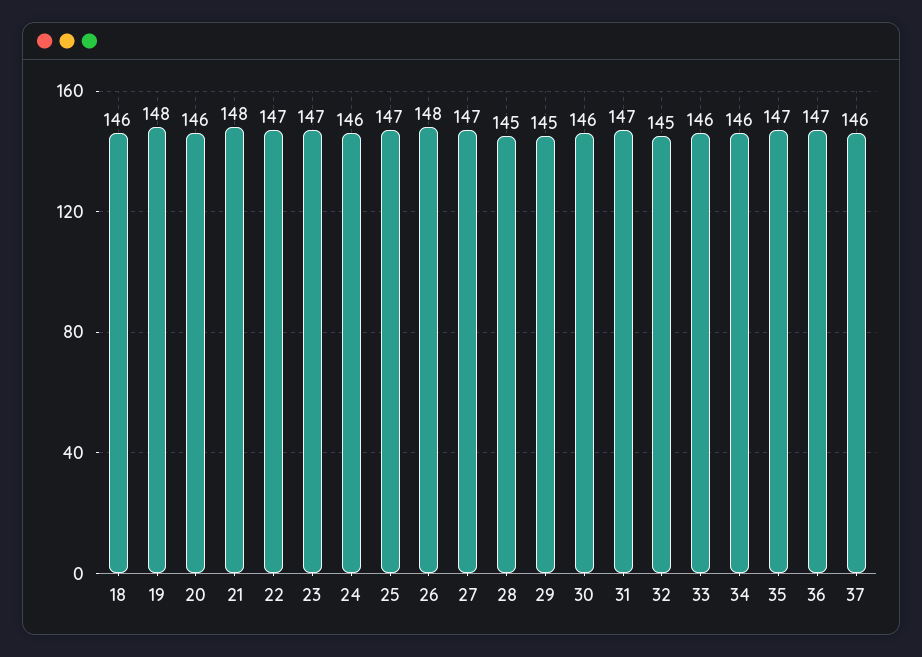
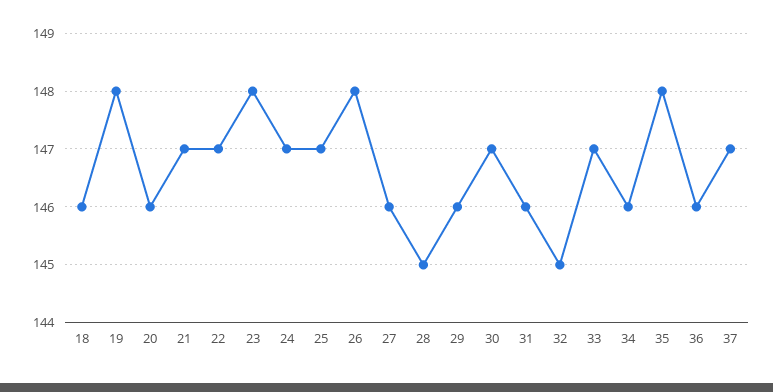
  {
    "18": 146,
    "19": 148,
    "20": 146,
-   "21": 148,
+   "21": 147,
    "22": 147,
-   "23": 147,
+   "23": 148,
-   "24": 146,
+   "24": 147,
    "25": 147,
    "26": 148,
-   "27": 147,
+   "27": 146,
    "28": 145,
-   "29": 145,
+   "29": 146,
-   "30": 146,
+   "30": 147,
-   "31": 147,
+   "31": 146,
    "32": 145,
-   "33": 146,
+   "33": 147,
    "34": 146,
-   "35": 147,
+   "35": 148,
-   "36": 147,
+   "36": 146,
-   "37": 146
+   "37": 147
  }

